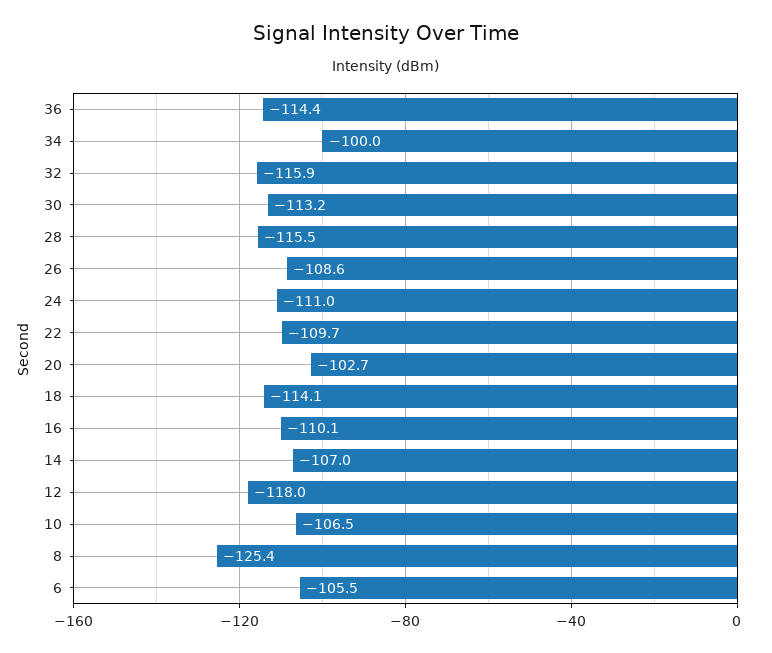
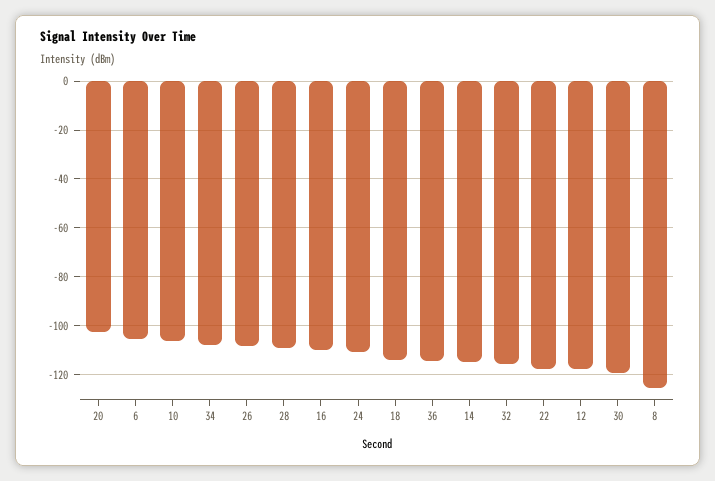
  {
    "36": -114.4,
-   "34": -100,
+   "34": -107.5,
    "32": -115.9,
-   "30": -113.2,
+   "30": -120,
-   "28": -115.5,
+   "28": -110,
    "26": -108.6,
    "24": -111,
-   "22": -109.7,
+   "22": -117.5,
    "20": -102.7,
    "18": -114.1,
    "16": -110.1,
-   "14": -107,
+   "14": -115,
    "12": -118,
    "10": -106.5,
    "8": -125.4,
    "6": -105.5
  }

